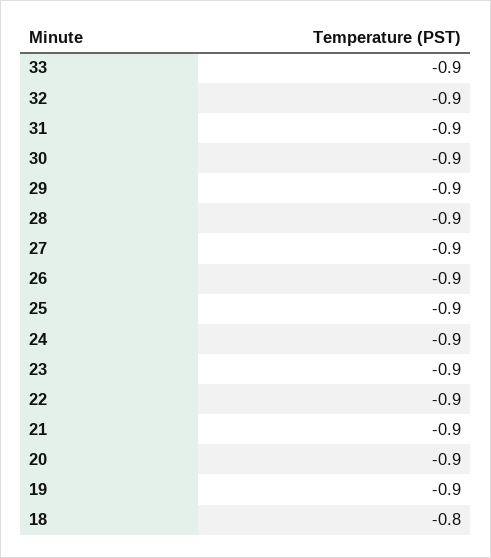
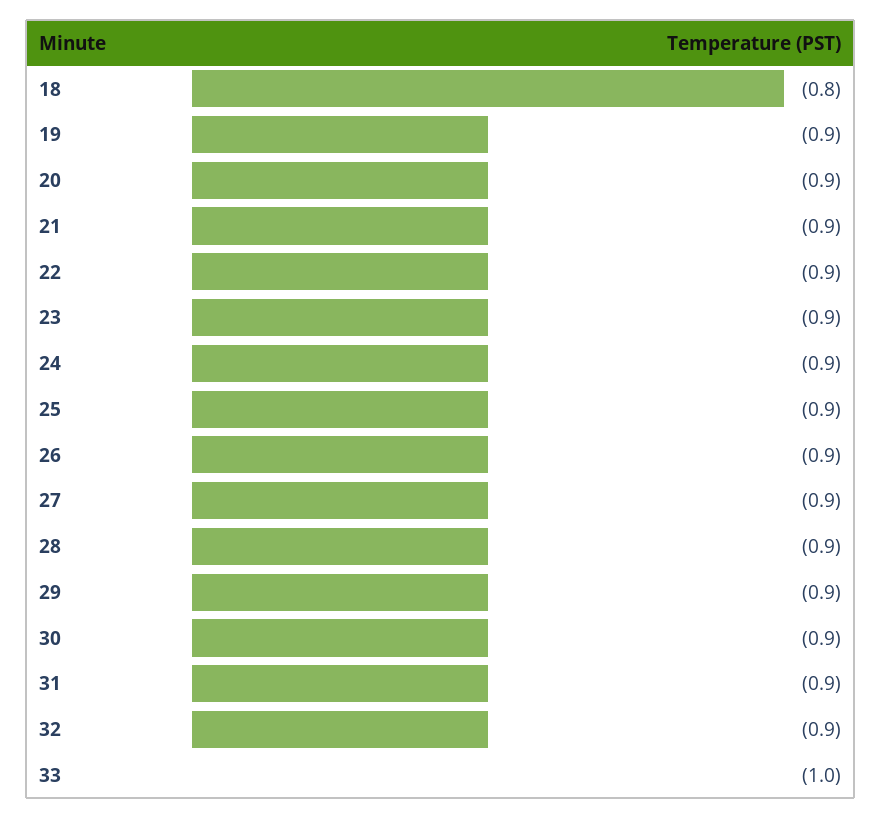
  {
-   "33": -0.9,
+   "33": -1,
    "32": -0.9,
    "31": -0.9,
    "30": -0.9,
    "29": -0.9,
    "28": -0.9,
    "27": -0.9,
    "26": -0.9,
    "25": -0.9,
    "24": -0.9,
    "23": -0.9,
    "22": -0.9,
    "21": -0.9,
    "20": -0.9,
    "19": -0.9,
    "18": -0.8
  }

